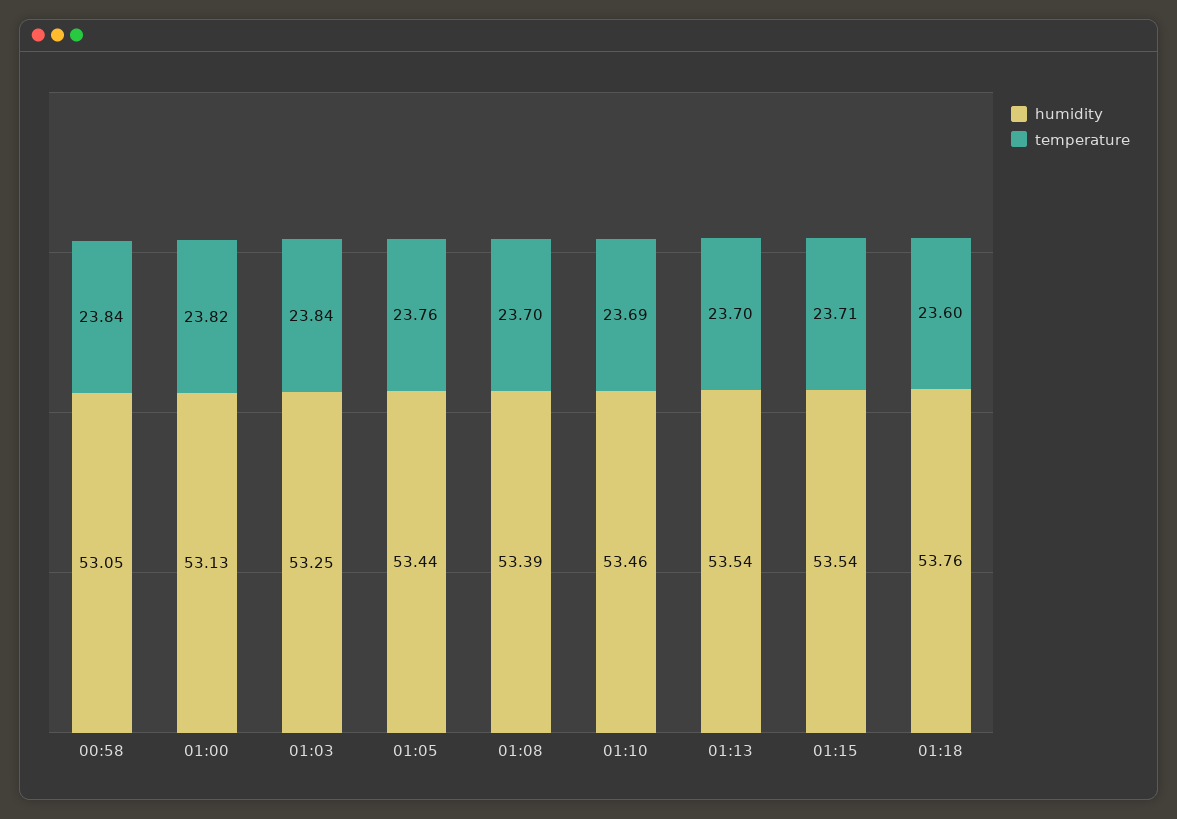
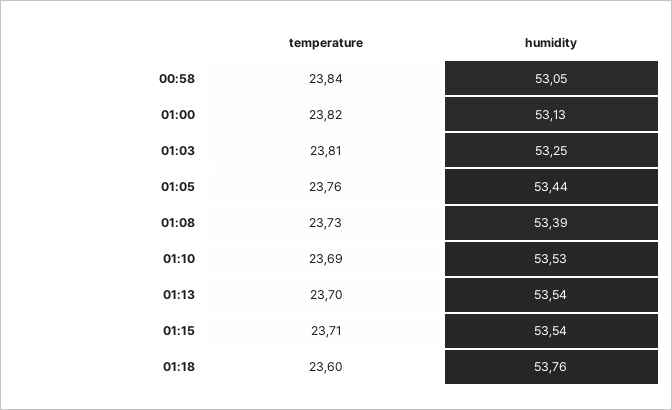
  {
    "humidity": {
      "00:58": 53.05,
      "01:00": 53.13,
      "01:03": 53.25,
      "01:05": 53.44,
      "01:08": 53.39,
-     "01:10": 53.46,
+     "01:10": 53.53,
      "01:13": 53.54,
      "01:15": 53.54,
      "01:18": 53.76
    },
    "temperature": {
      "00:58": 23.84,
      "01:00": 23.82,
-     "01:03": 23.84,
+     "01:03": 23.81,
      "01:05": 23.76,
-     "01:08": 23.7,
+     "01:08": 23.73,
      "01:10": 23.69,
      "01:13": 23.7,
      "01:15": 23.71,
      "01:18": 23.6
    }
  }

